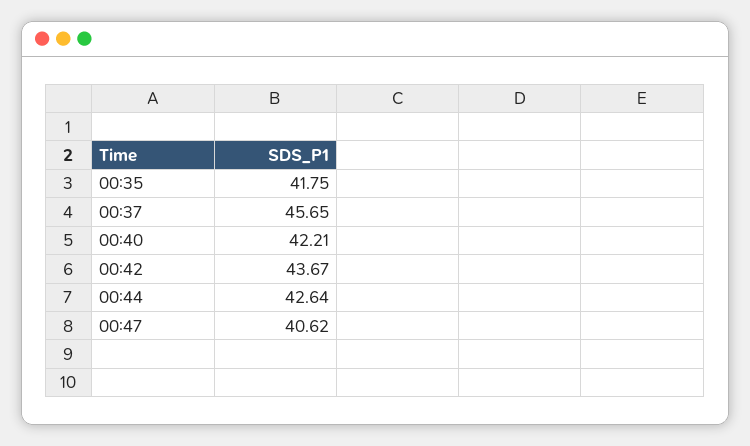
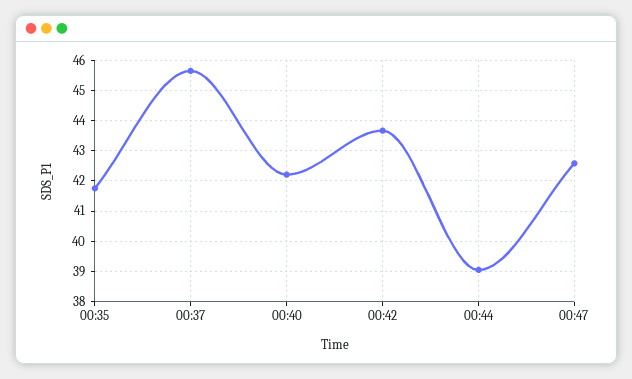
  {
    "00:35": 41.75,
    "00:37": 45.65,
    "00:40": 42.21,
    "00:42": 43.67,
-   "00:44": 42.64,
+   "00:44": 39,
-   "00:47": 40.62
+   "00:47": 42.6
  }

